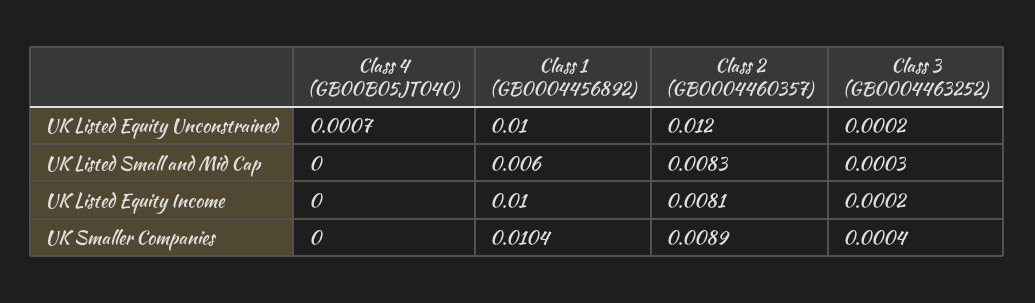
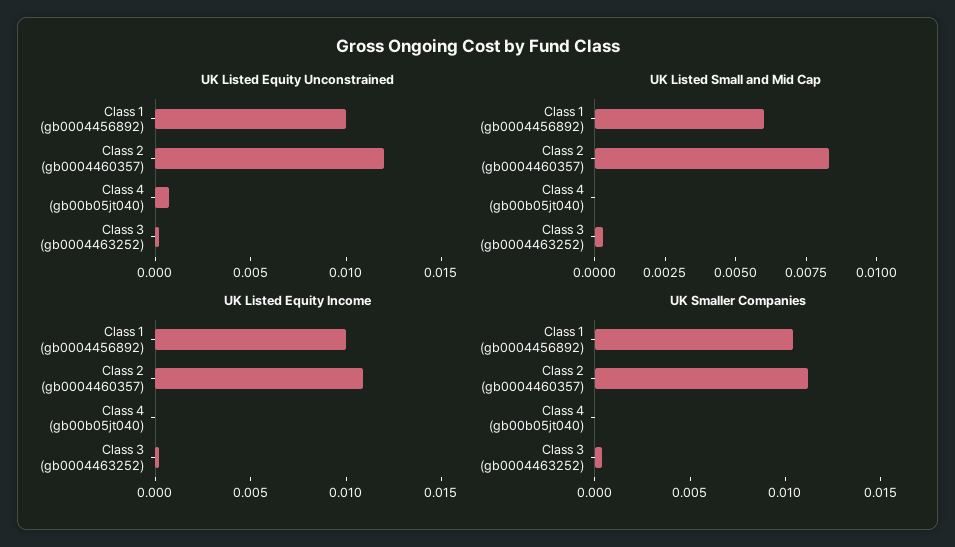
  {
    "UK Listed Equity Unconstrained": {
      "Class 4 (GB00B05JT040)": 0.0007,
      "Class 1 (GB0004456892)": 0.01,
      "Class 2 (GB0004460357)": 0.012,
      "Class 3 (GB0004463252)": 0.0002
    },
    "UK Listed Small and Mid Cap": {
      "Class 4 (GB00B05JT040)": 0,
      "Class 1 (GB0004456892)": 0.006,
      "Class 2 (GB0004460357)": 0.0083,
      "Class 3 (GB0004463252)": 0.0003
    },
    "UK Listed Equity Income": {
      "Class 4 (GB00B05JT040)": 0,
      "Class 1 (GB0004456892)": 0.01,
-     "Class 2 (GB0004460357)": 0.0081,
+     "Class 2 (GB0004460357)": 0.011,
      "Class 3 (GB0004463252)": 0.0002
    },
    "UK Smaller Companies": {
      "Class 4 (GB00B05JT040)": 0,
      "Class 1 (GB0004456892)": 0.0104,
-     "Class 2 (GB0004460357)": 0.0089,
+     "Class 2 (GB0004460357)": 0.011,
      "Class 3 (GB0004463252)": 0.0004
    }
  }

